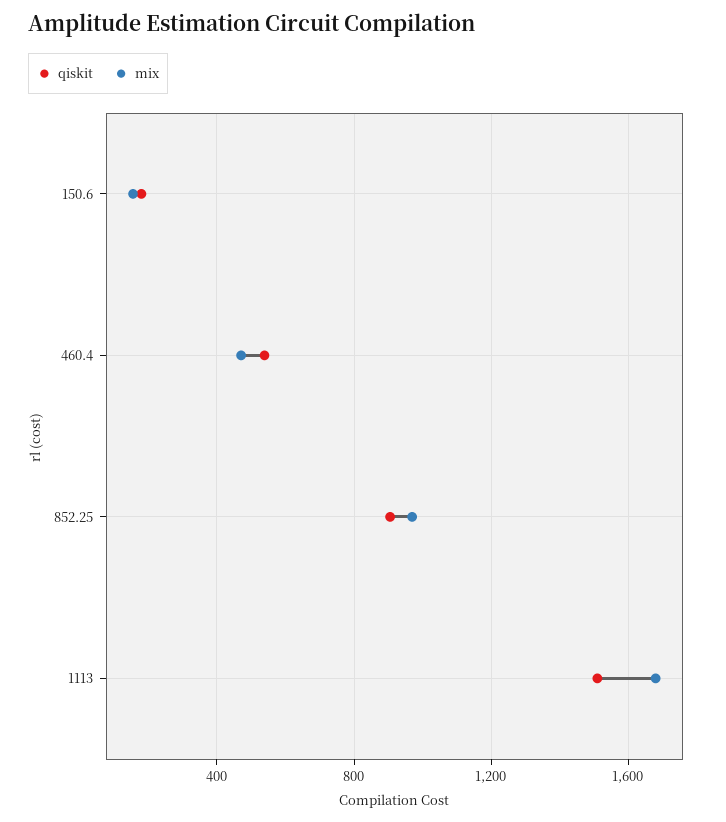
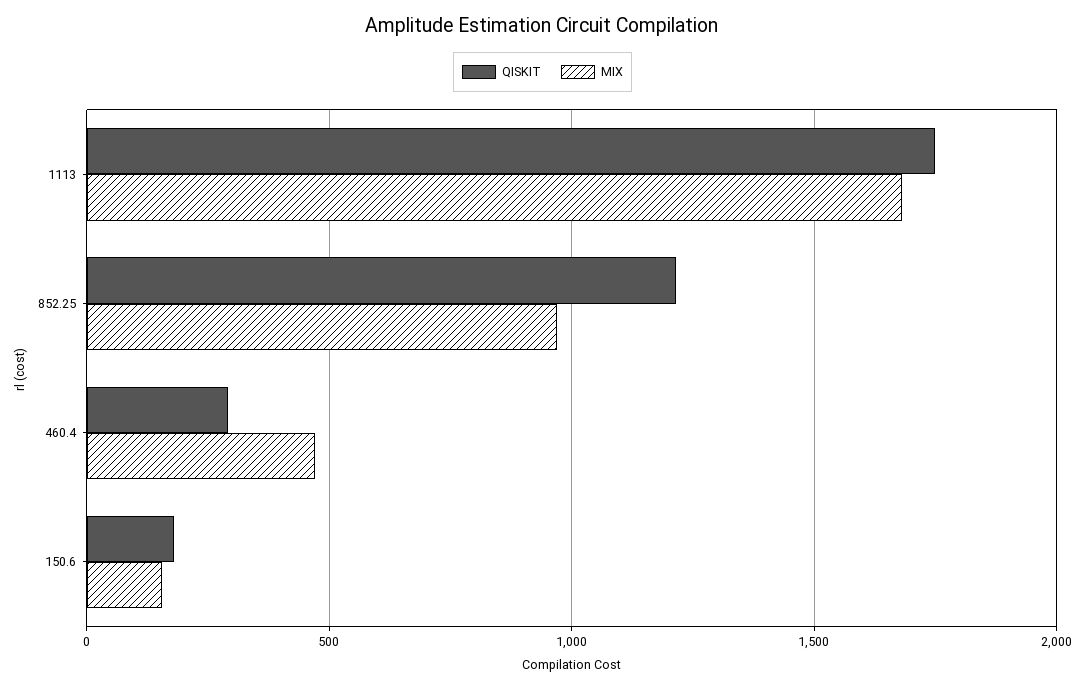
  {
    "qiskit": {
      "150.6": 200,
-     "460.4": 550,
+     "460.4": 300,
-     "852.25": 900,
+     "852.25": 1200,
-     "1113": 1500
+     "1113": 1750
    },
    "mix": {
      "150.6": 150,
      "460.4": 450,
      "852.25": 950,
      "1113": 1700
    }
  }

